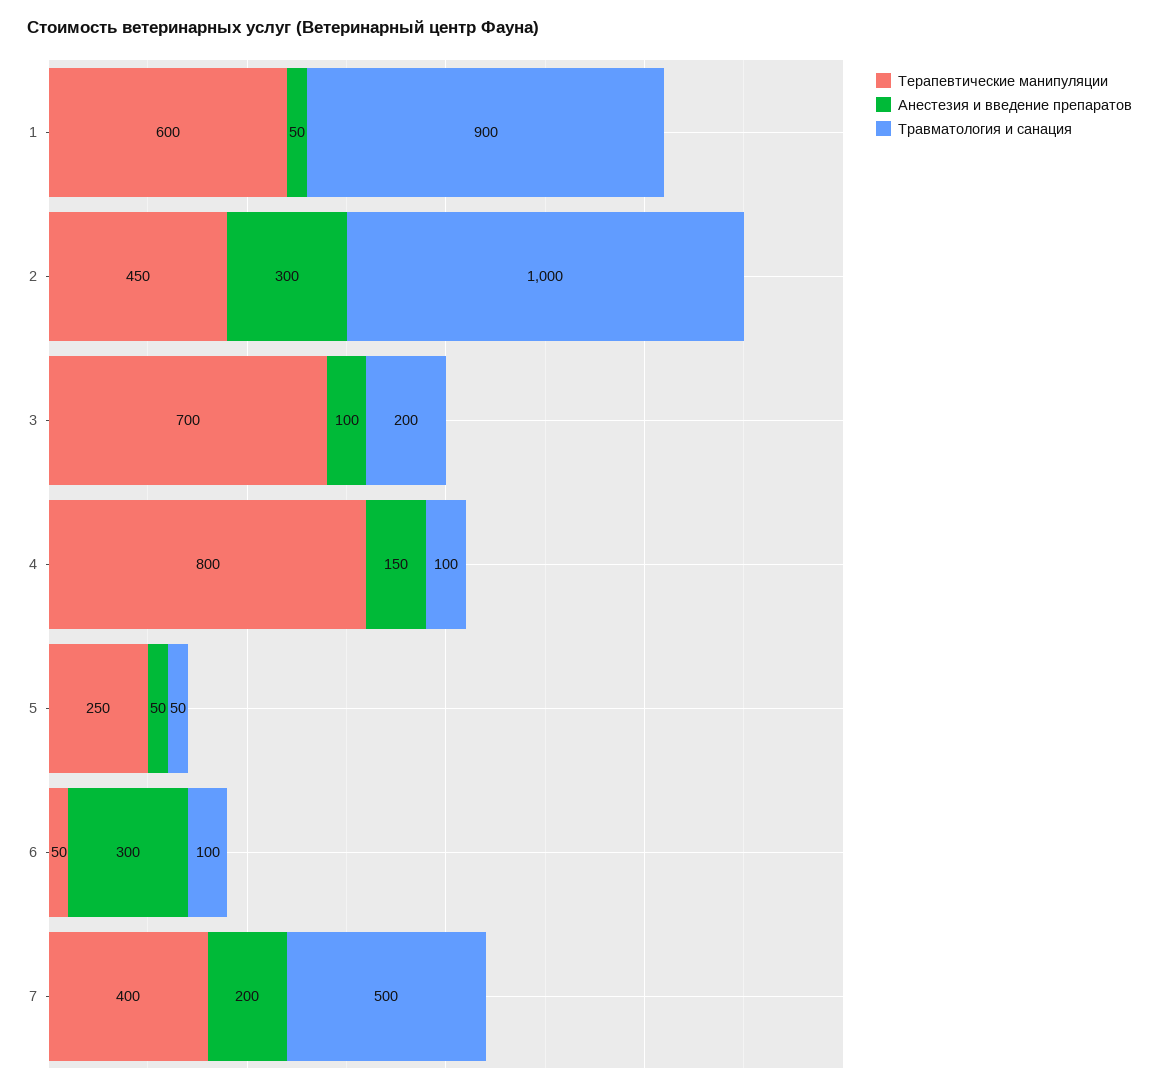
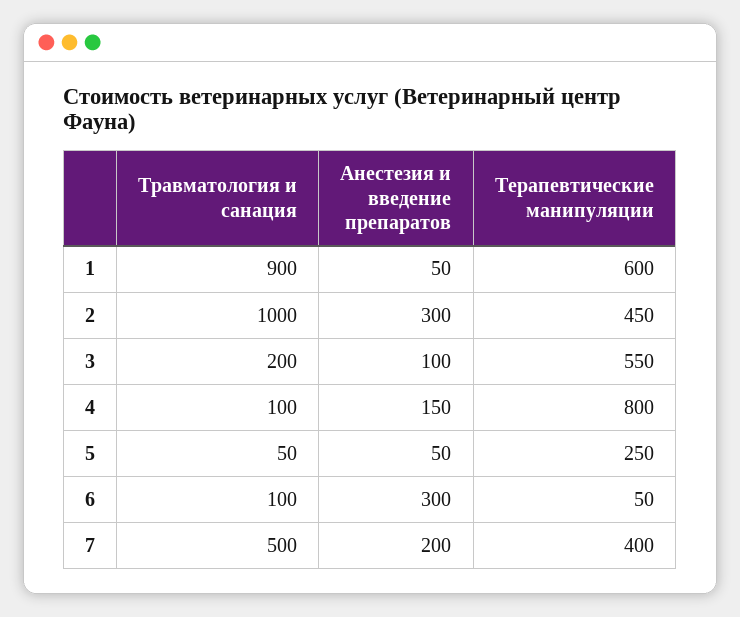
  {
    "Терапевтические манипуляции": {
      "1": 600,
      "2": 450,
-     "3": 700,
+     "3": 550,
      "4": 800,
      "5": 250,
      "6": 50,
      "7": 400
    },
    "Анестезия и введение препаратов": {
      "1": 50,
      "2": 300,
      "3": 100,
      "4": 150,
      "5": 50,
      "6": 300,
      "7": 200
    },
    "Травматология и санация": {
      "1": 900,
      "2": 1000,
      "3": 200,
      "4": 100,
      "5": 50,
      "6": 100,
      "7": 500
    }
  }

